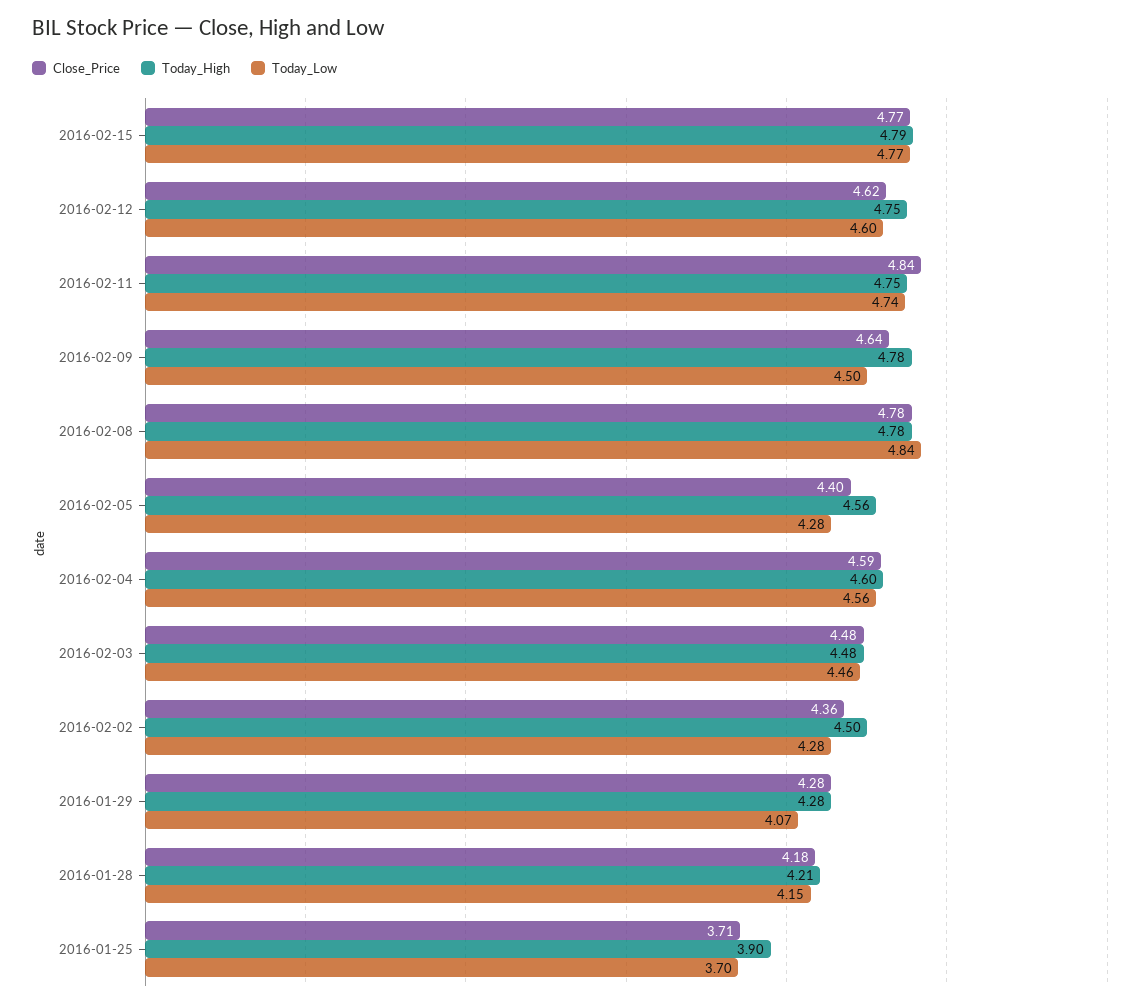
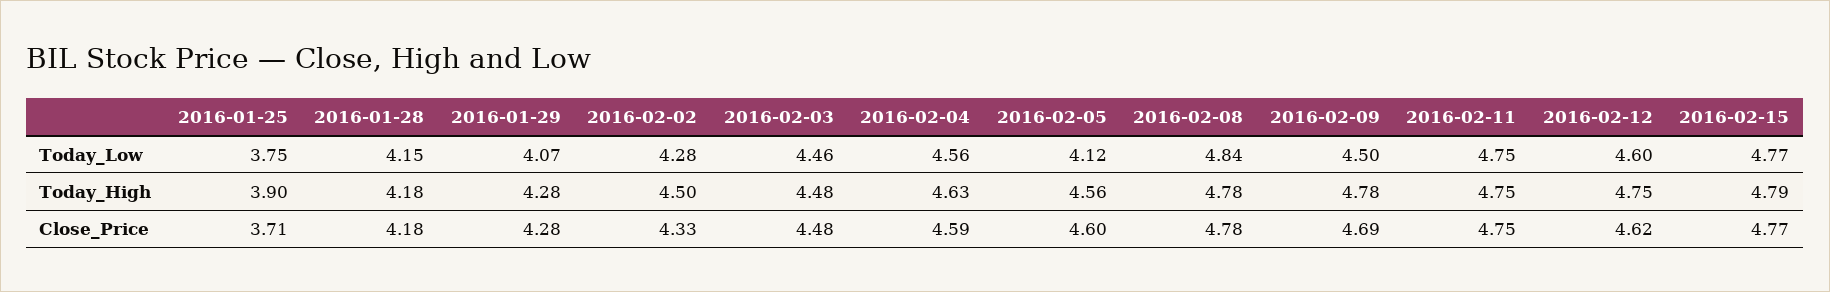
  {
    "Close_Price": {
      "2016-02-15": 4.77,
      "2016-02-12": 4.62,
-     "2016-02-11": 4.84,
+     "2016-02-11": 4.75,
-     "2016-02-09": 4.64,
+     "2016-02-09": 4.69,
      "2016-02-08": 4.78,
-     "2016-02-05": 4.4,
+     "2016-02-05": 4.6,
      "2016-02-04": 4.59,
      "2016-02-03": 4.48,
-     "2016-02-02": 4.36,
+     "2016-02-02": 4.33,
      "2016-01-29": 4.28,
      "2016-01-28": 4.18,
      "2016-01-25": 3.71
    },
    "Today_High": {
      "2016-02-15": 4.79,
      "2016-02-12": 4.75,
      "2016-02-11": 4.75,
      "2016-02-09": 4.78,
      "2016-02-08": 4.78,
      "2016-02-05": 4.56,
-     "2016-02-04": 4.6,
+     "2016-02-04": 4.63,
      "2016-02-03": 4.48,
      "2016-02-02": 4.5,
      "2016-01-29": 4.28,
-     "2016-01-28": 4.21,
+     "2016-01-28": 4.18,
      "2016-01-25": 3.9
    },
    "Today_Low": {
      "2016-02-15": 4.77,
      "2016-02-12": 4.6,
-     "2016-02-11": 4.74,
+     "2016-02-11": 4.75,
      "2016-02-09": 4.5,
      "2016-02-08": 4.84,
-     "2016-02-05": 4.28,
+     "2016-02-05": 4.12,
      "2016-02-04": 4.56,
      "2016-02-03": 4.46,
      "2016-02-02": 4.28,
      "2016-01-29": 4.07,
      "2016-01-28": 4.15,
-     "2016-01-25": 3.7
+     "2016-01-25": 3.75
    }
  }

